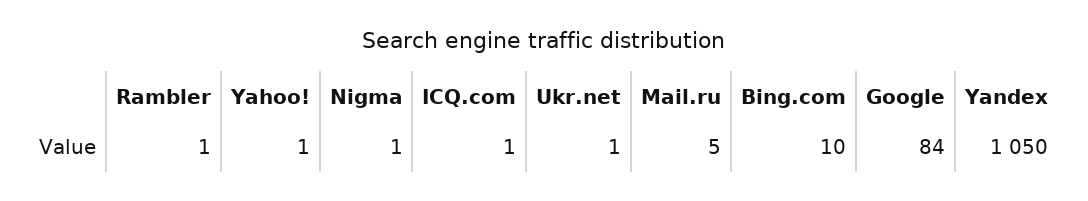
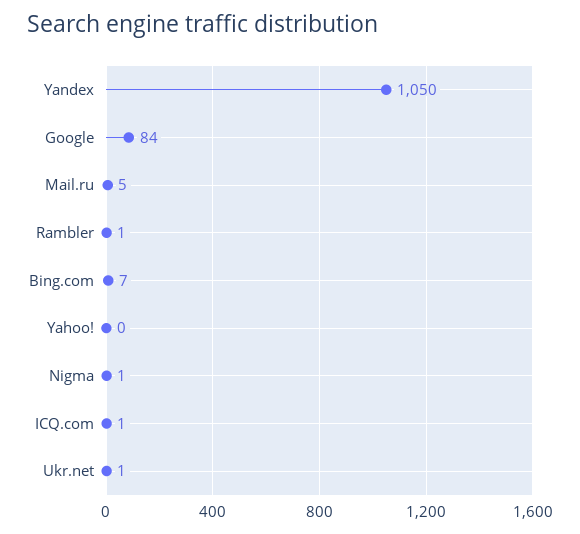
  {
    "Rambler": 1,
-   "Yahoo!": 1,
+   "Yahoo!": 0,
    "Nigma": 1,
    "ICQ.com": 1,
    "Ukr.net": 1,
    "Mail.ru": 5,
-   "Bing.com": 10,
+   "Bing.com": 7,
    "Google": 84,
    "Yandex": 1050
  }

